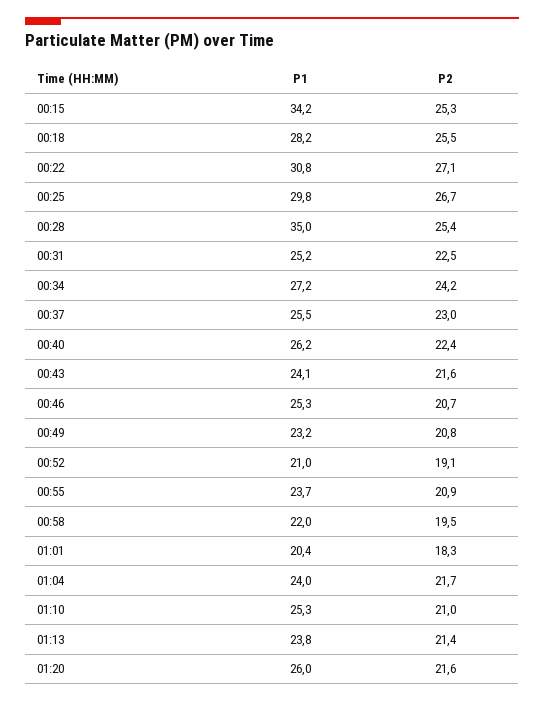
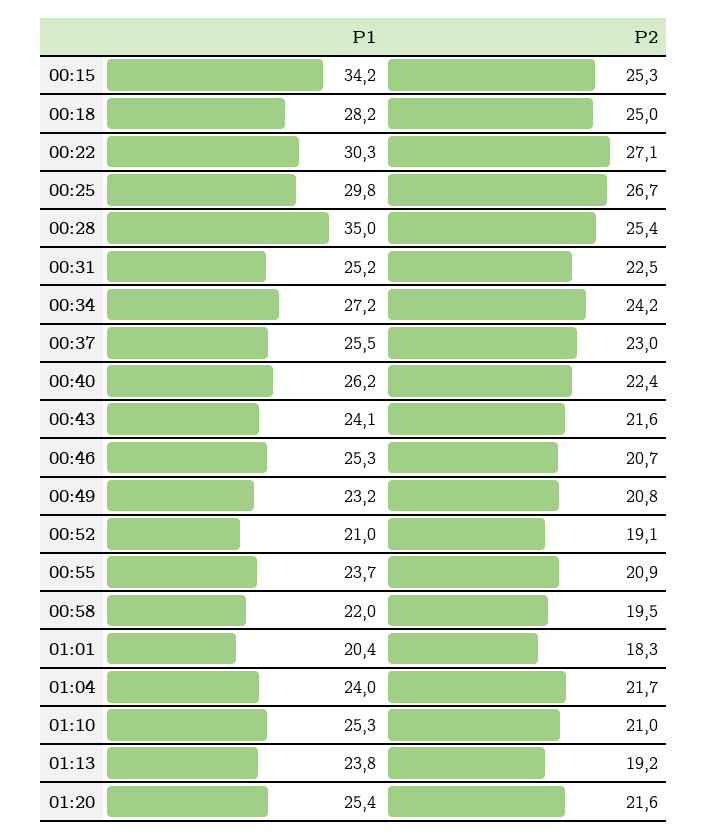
  {
    "P1": {
      "00:15": 34.2,
      "00:18": 28.2,
-     "00:22": 30.8,
+     "00:22": 30.3,
      "00:25": 29.8,
      "00:28": 35,
      "00:31": 25.2,
      "00:34": 27.2,
      "00:37": 25.5,
      "00:40": 26.2,
      "00:43": 24.1,
      "00:46": 25.3,
      "00:49": 23.2,
      "00:52": 21,
      "00:55": 23.7,
      "00:58": 22,
      "01:01": 20.4,
      "01:04": 24,
      "01:10": 25.3,
      "01:13": 23.8,
-     "01:20": 26
+     "01:20": 25.4
    },
    "P2": {
      "00:15": 25.3,
-     "00:18": 25.5,
+     "00:18": 25,
      "00:22": 27.1,
      "00:25": 26.7,
      "00:28": 25.4,
      "00:31": 22.5,
      "00:34": 24.2,
      "00:37": 23,
      "00:40": 22.4,
      "00:43": 21.6,
      "00:46": 20.7,
      "00:49": 20.8,
      "00:52": 19.1,
      "00:55": 20.9,
      "00:58": 19.5,
      "01:01": 18.3,
      "01:04": 21.7,
      "01:10": 21,
-     "01:13": 21.4,
+     "01:13": 19.2,
      "01:20": 21.6
    }
  }

